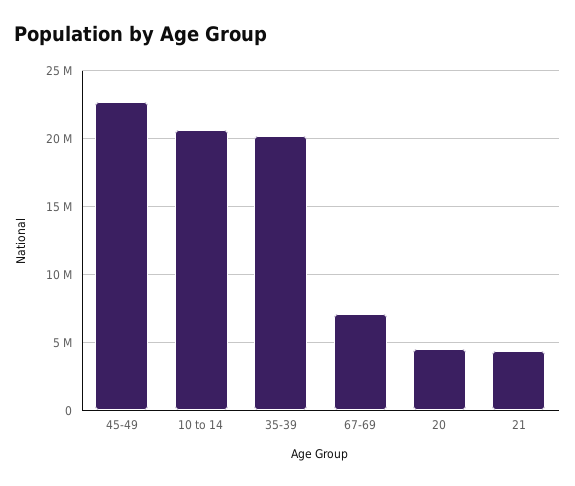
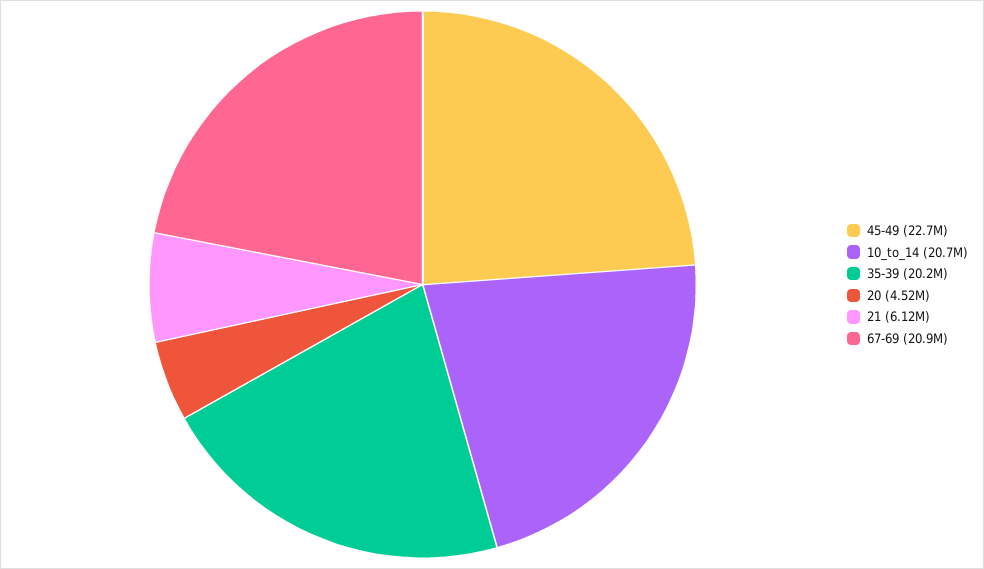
  {
    "45-49": 22700000,
    "10 to 14": 20700000,
    "35-39": 20200000,
-   "67-69": 7000000,
+   "67-69": 20900000,
    "20": 4520000,
-   "21": 4500000
+   "21": 6120000
  }

